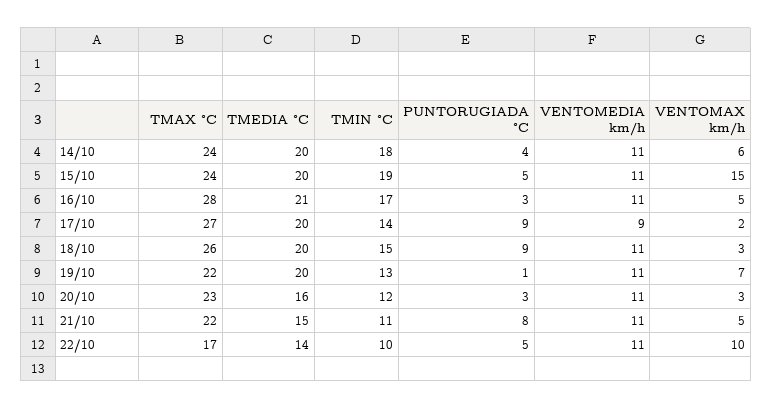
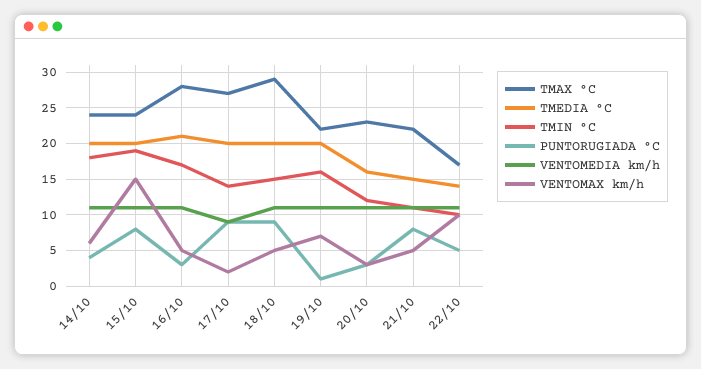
  {
    "TMAX °C": {
      "14/10": 24,
      "15/10": 24,
      "16/10": 28,
      "17/10": 27,
-     "18/10": 26,
+     "18/10": 29,
      "19/10": 22,
      "20/10": 23,
      "21/10": 22,
      "22/10": 17
    },
    "TMEDIA °C": {
      "14/10": 20,
      "15/10": 20,
      "16/10": 21,
      "17/10": 20,
      "18/10": 20,
      "19/10": 20,
      "20/10": 16,
      "21/10": 15,
      "22/10": 14
    },
    "TMIN °C": {
      "14/10": 18,
      "15/10": 19,
      "16/10": 17,
      "17/10": 14,
      "18/10": 15,
-     "19/10": 13,
+     "19/10": 16,
      "20/10": 12,
      "21/10": 11,
      "22/10": 10
    },
    "PUNTORUGIADA °C": {
      "14/10": 4,
-     "15/10": 5,
+     "15/10": 8,
      "16/10": 3,
      "17/10": 9,
      "18/10": 9,
      "19/10": 1,
      "20/10": 3,
      "21/10": 8,
      "22/10": 5
    },
    "VENTOMEDIA km/h": {
      "14/10": 11,
      "15/10": 11,
      "16/10": 11,
      "17/10": 9,
      "18/10": 11,
      "19/10": 11,
      "20/10": 11,
      "21/10": 11,
      "22/10": 11
    },
    "VENTOMAX km/h": {
      "14/10": 6,
      "15/10": 15,
      "16/10": 5,
      "17/10": 2,
-     "18/10": 3,
+     "18/10": 5,
      "19/10": 7,
      "20/10": 3,
      "21/10": 5,
      "22/10": 10
    }
  }

